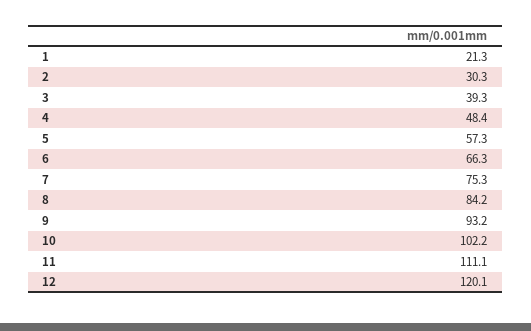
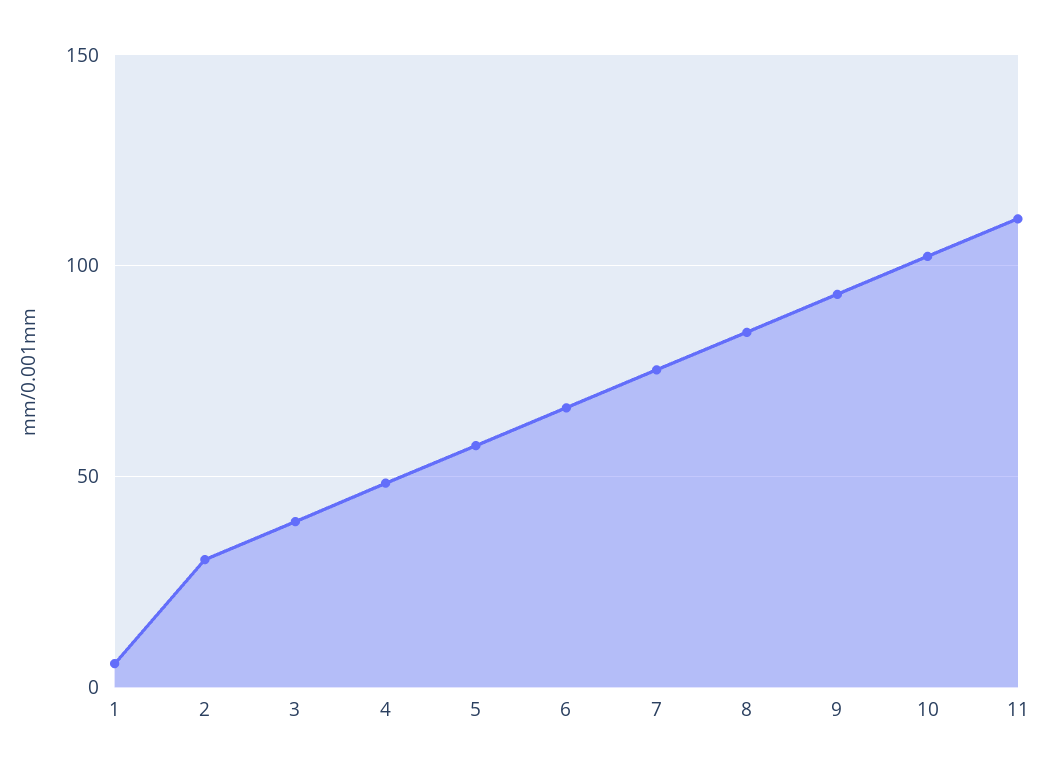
  {
-   "1": 21.3,
+   "1": 5,
    "2": 30.3,
    "3": 39.3,
    "4": 48.4,
    "5": 57.3,
    "6": 66.3,
    "7": 75.3,
    "8": 84.2,
    "9": 93.2,
    "10": 102.2,
-   "11": 111.1,
+   "11": 111.1
-   "12": 120.1
  }

